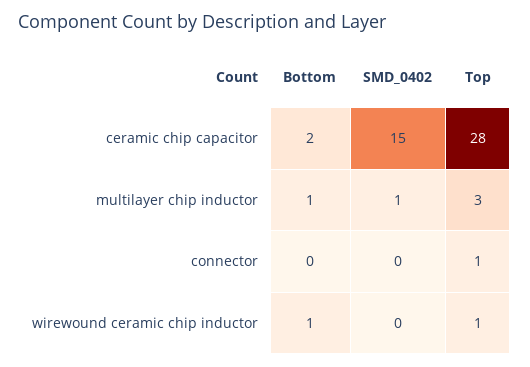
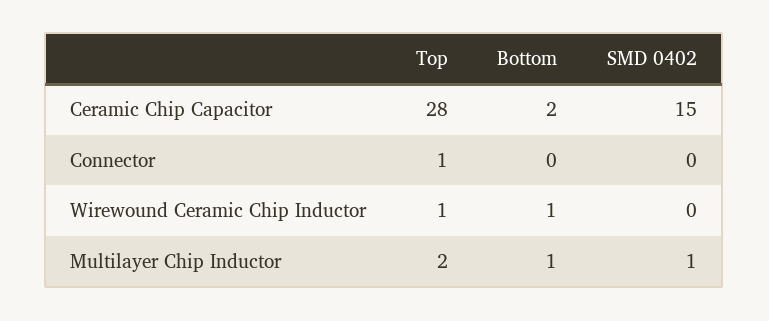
  {
    "Bottom": {
      "ceramic chip capacitor": 2,
      "multilayer chip inductor": 1,
      "connector": 0,
      "wirewound ceramic chip inductor": 1
    },
    "SMD_0402": {
      "ceramic chip capacitor": 15,
      "multilayer chip inductor": 1,
      "connector": 0,
      "wirewound ceramic chip inductor": 0
    },
    "Top": {
      "ceramic chip capacitor": 28,
-     "multilayer chip inductor": 3,
+     "multilayer chip inductor": 2,
      "connector": 1,
      "wirewound ceramic chip inductor": 1
    }
  }

